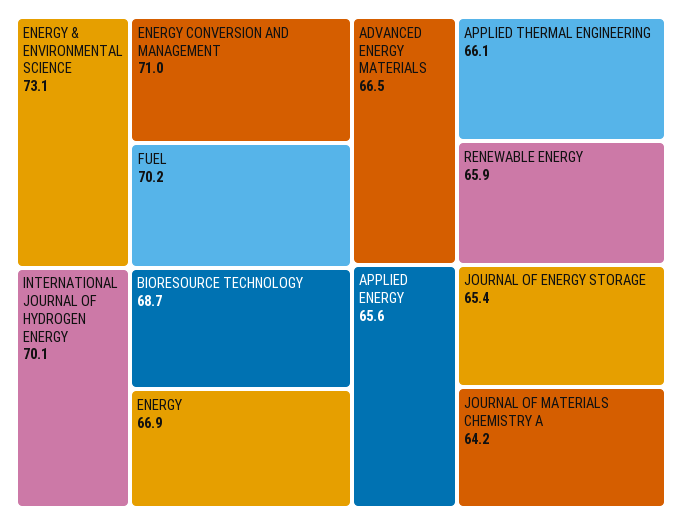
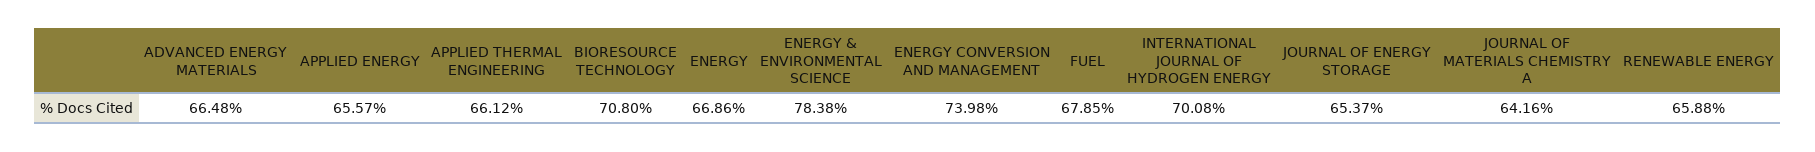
  {
-   "ENERGY & ENVIRONMENTAL SCIENCE": 73.1,
+   "ENERGY & ENVIRONMENTAL SCIENCE": 78.38,
-   "ENERGY CONVERSION AND MANAGEMENT": 71,
+   "ENERGY CONVERSION AND MANAGEMENT": 73.98,
-   "FUEL": 70.2,
+   "FUEL": 67.85,
    "INTERNATIONAL JOURNAL OF HYDROGEN ENERGY": 70.08,
-   "BIORESOURCE TECHNOLOGY": 68.7,
+   "BIORESOURCE TECHNOLOGY": 70.8,
    "ENERGY": 66.86,
    "ADVANCED ENERGY MATERIALS": 66.48,
    "APPLIED THERMAL ENGINEERING": 66.12,
    "RENEWABLE ENERGY": 65.88,
    "APPLIED ENERGY": 65.57,
    "JOURNAL OF ENERGY STORAGE": 65.37,
    "JOURNAL OF MATERIALS CHEMISTRY A": 64.16
  }

